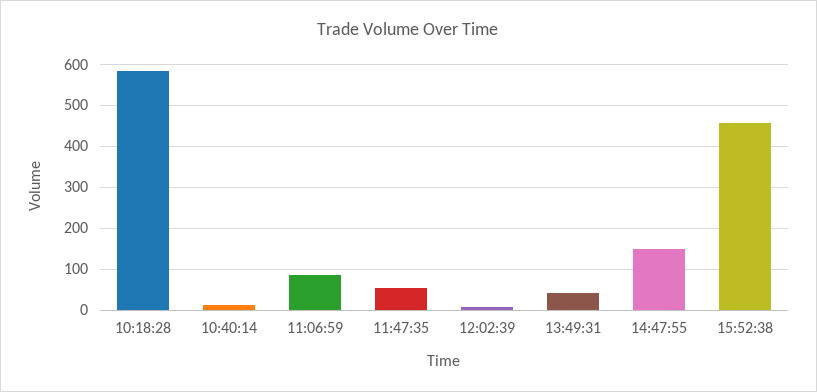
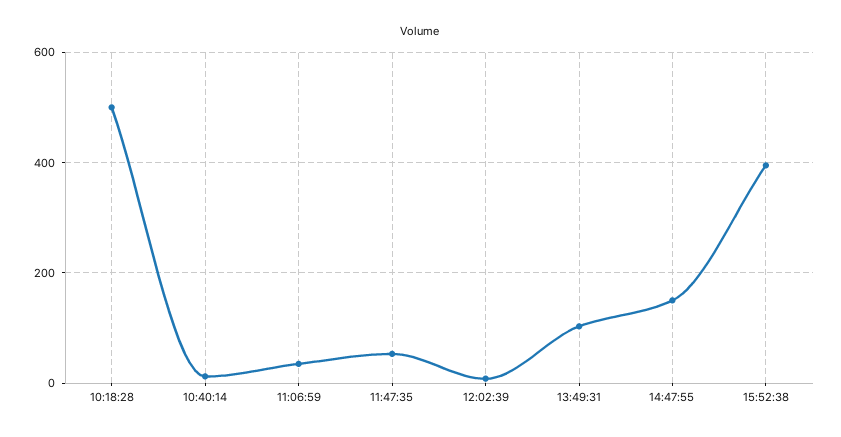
  {
-   "10:18:28": 580,
+   "10:18:28": 500,
    "10:40:14": 20,
-   "11:06:59": 80,
+   "11:06:59": 40,
    "11:47:35": 60,
    "12:02:39": 0,
-   "13:49:31": 40,
+   "13:49:31": 100,
    "14:47:55": 160,
-   "15:52:38": 460
+   "15:52:38": 400
  }

